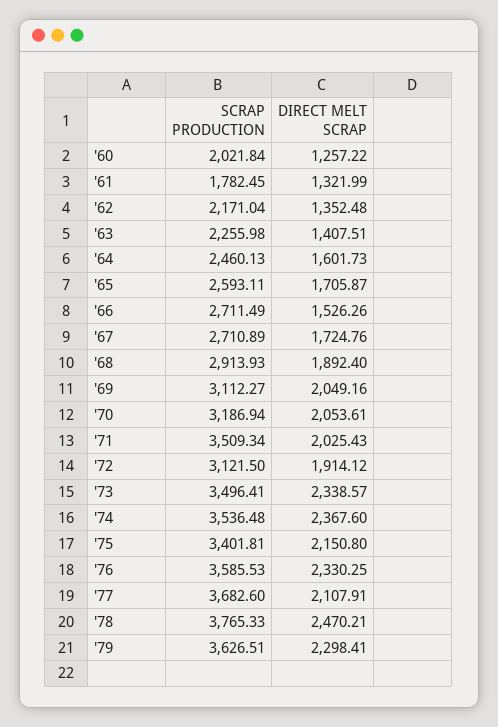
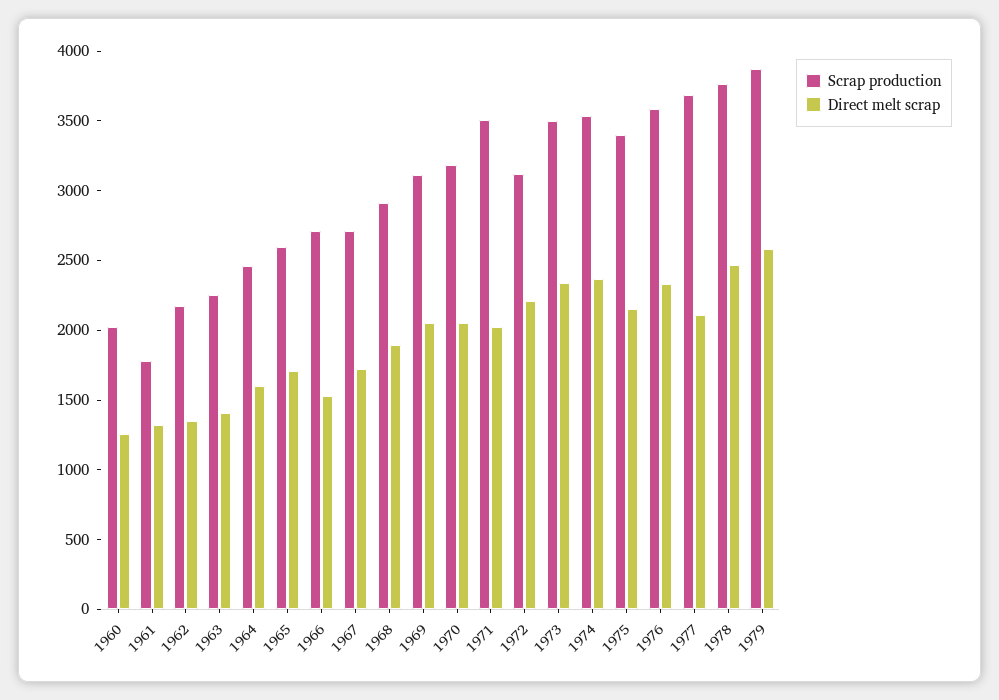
  {
    "SCRAP PRODUCTION": {
      "'60": 2021.84,
      "'61": 1782.45,
      "'62": 2171.04,
      "'63": 2255.98,
      "'64": 2460.13,
      "'65": 2593.11,
      "'66": 2711.49,
      "'67": 2710.89,
      "'68": 2913.93,
      "'69": 3112.27,
      "'70": 3186.94,
      "'71": 3509.34,
      "'72": 3121.5,
      "'73": 3496.41,
      "'74": 3536.48,
      "'75": 3401.81,
      "'76": 3585.53,
      "'77": 3682.6,
      "'78": 3765.33,
-     "'79": 3626.51
+     "'79": 3900
    },
    "DIRECT MELT SCRAP": {
      "'60": 1257.22,
      "'61": 1321.99,
      "'62": 1352.48,
      "'63": 1407.51,
      "'64": 1601.73,
      "'65": 1705.87,
      "'66": 1526.26,
      "'67": 1724.76,
      "'68": 1892.4,
      "'69": 2049.16,
      "'70": 2053.61,
      "'71": 2025.43,
-     "'72": 1914.12,
+     "'72": 2200,
      "'73": 2338.57,
      "'74": 2367.6,
      "'75": 2150.8,
      "'76": 2330.25,
      "'77": 2107.91,
      "'78": 2470.21,
-     "'79": 2298.41
+     "'79": 2600
    }
  }

